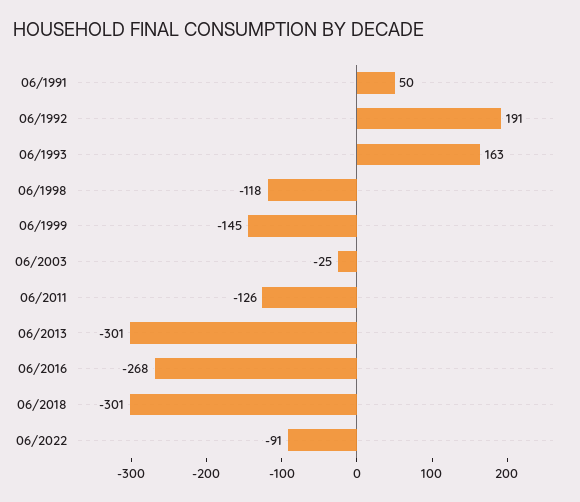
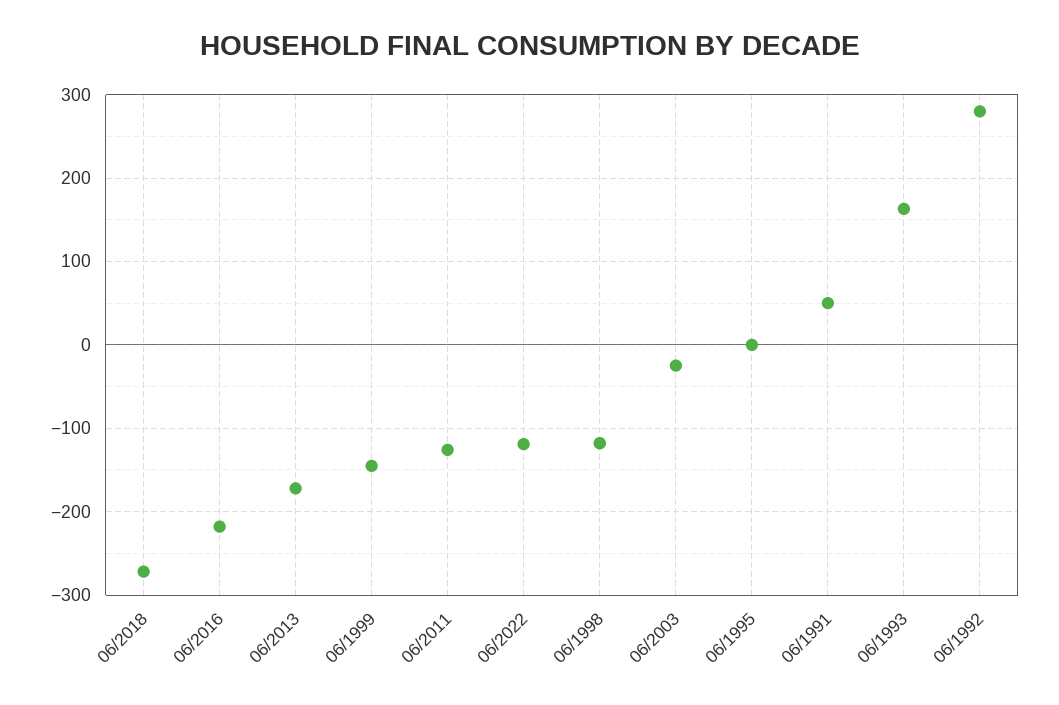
  {
    "06/1991": 50,
-   "06/1992": 191,
+   "06/1992": 280,
    "06/1993": 163,
    "06/1998": -118,
    "06/1999": -145,
    "06/2003": -25,
    "06/2011": -126,
-   "06/2013": -301,
+   "06/2013": -170,
-   "06/2016": -268,
+   "06/2016": -220,
-   "06/2018": -301,
+   "06/2018": -270,
-   "06/2022": -91
+   "06/2022": -120,
+   "06/1995": 0
  }

